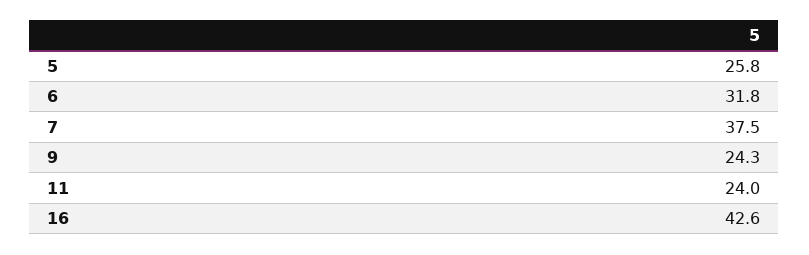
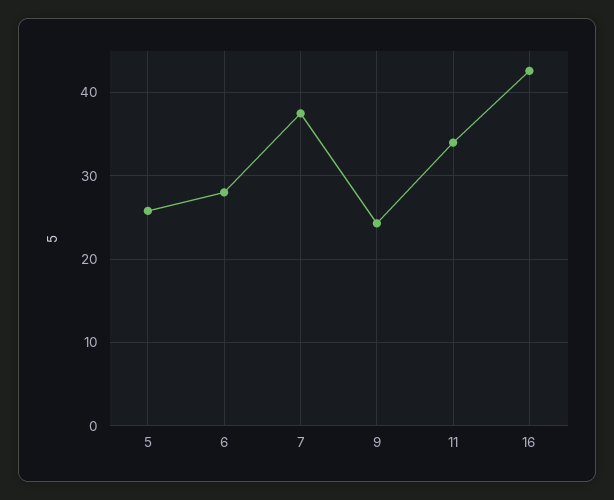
  {
    "5": 25.8,
-   "6": 31.8,
+   "6": 28,
    "7": 37.5,
    "9": 24.3,
-   "11": 24,
+   "11": 34,
    "16": 42.6
  }

